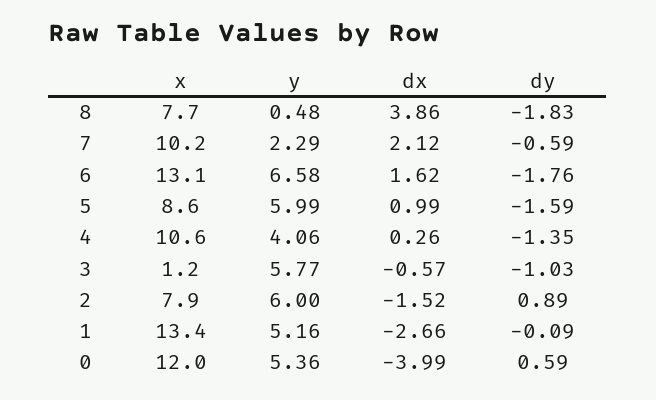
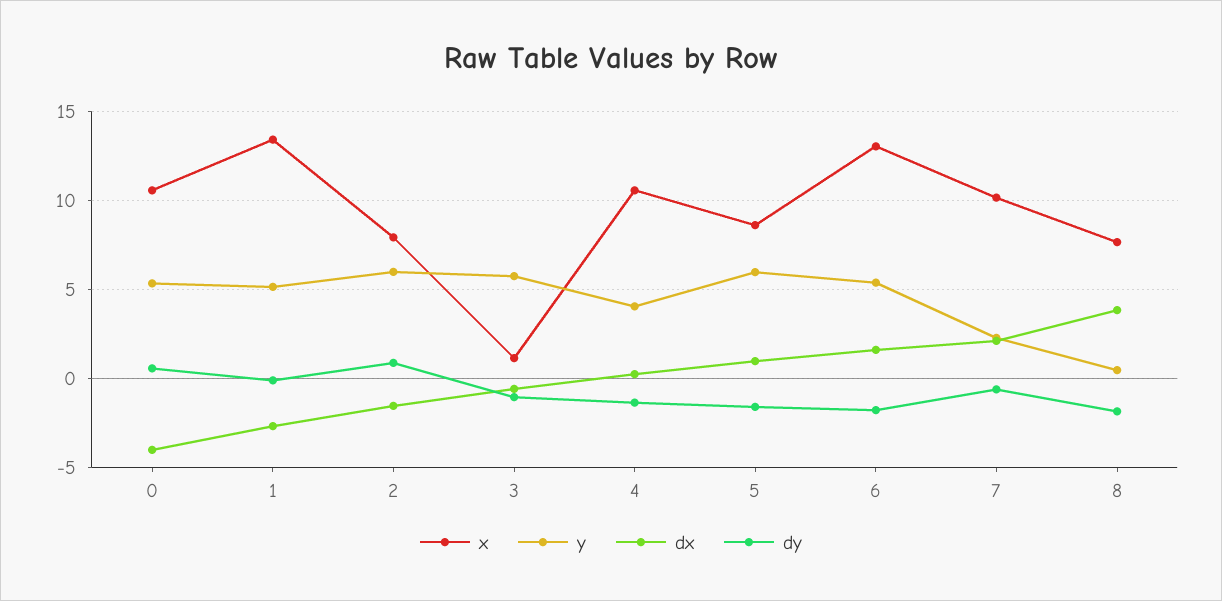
  {
    "x": {
      "8": 7.7,
      "7": 10.2,
      "6": 13.1,
      "5": 8.6,
      "4": 10.6,
      "3": 1.2,
      "2": 7.9,
      "1": 13.4,
-     "0": 12
+     "0": 10.5
    },
    "y": {
      "8": 0.48,
      "7": 2.29,
-     "6": 6.58,
+     "6": 5.5,
      "5": 5.99,
      "4": 4.06,
      "3": 5.77,
      "2": 6,
      "1": 5.16,
      "0": 5.36
    },
    "dx": {
      "8": 3.86,
      "7": 2.12,
      "6": 1.62,
      "5": 0.99,
      "4": 0.26,
      "3": -0.57,
      "2": -1.52,
      "1": -2.66,
      "0": -3.99
    },
    "dy": {
      "8": -1.83,
      "7": -0.59,
      "6": -1.76,
      "5": -1.59,
      "4": -1.35,
      "3": -1.03,
      "2": 0.89,
      "1": -0.09,
      "0": 0.59
    }
  }

